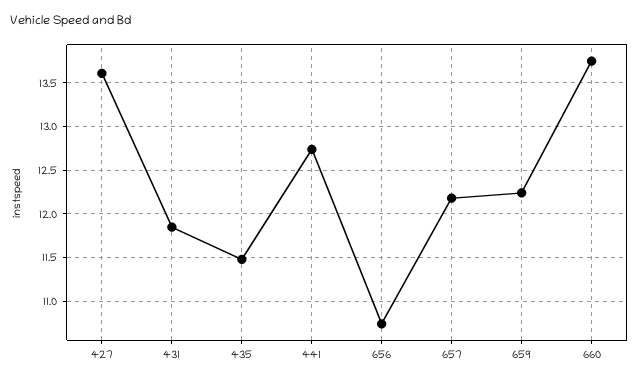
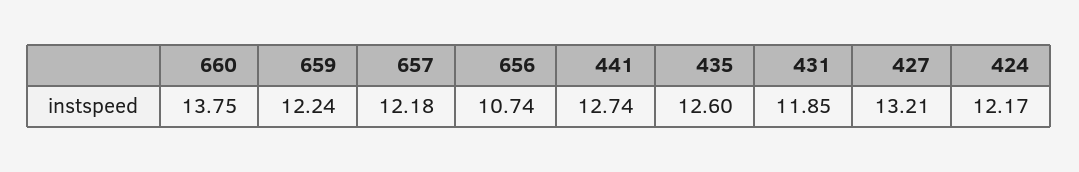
  {
-   "427": 13.6,
+   "427": 13.21,
    "431": 11.85,
-   "435": 11.5,
+   "435": 12.6,
    "441": 12.74,
    "656": 10.74,
    "657": 12.18,
    "659": 12.24,
-   "660": 13.75
+   "660": 13.75,
+   "424": 12.17
  }

